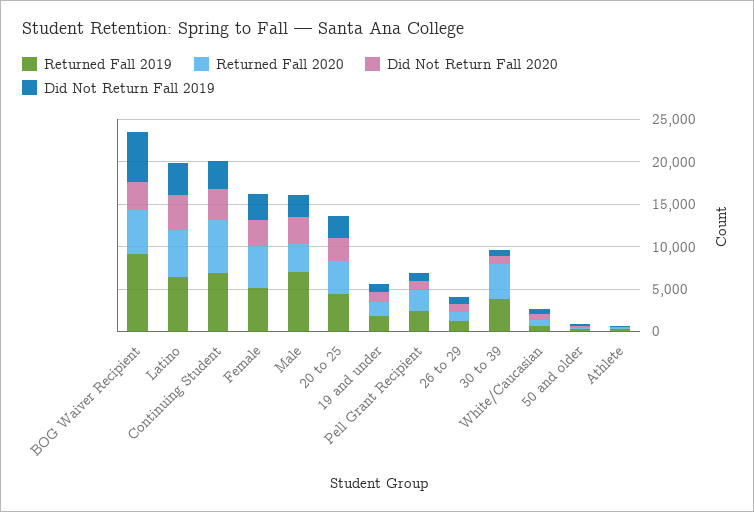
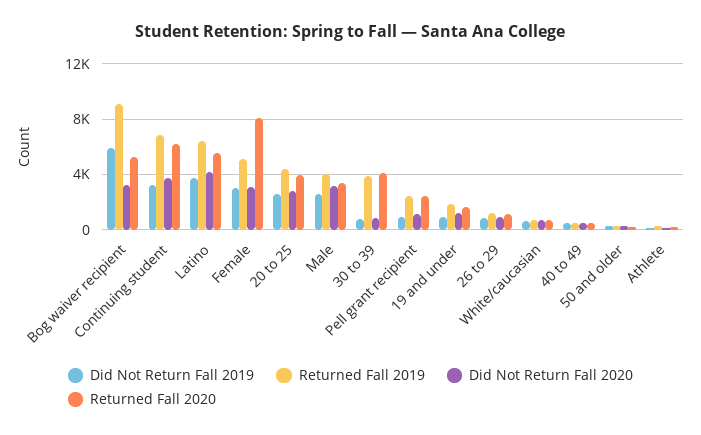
  {
    "Returned Fall 2019": {
      "BOG Waiver Recipient": 9000,
      "Latino": 6500,
      "Continuing Student": 7000,
      "Female": 5000,
-     "Male": 7000,
+     "Male": 4000,
      "20 to 25": 4500,
      "19 and under": 2000,
      "Pell Grant Recipient": 2500,
      "26 to 29": 1000,
      "30 to 39": 4000,
      "White/Caucasian": 500,
      "50 and older": 500,
-     "Athlete": 0
+     "Athlete": 0,
+     "40 to 49": 500
    },
    "Returned Fall 2020": {
      "BOG Waiver Recipient": 5500,
      "Latino": 5500,
      "Continuing Student": 6000,
-     "Female": 5000,
+     "Female": 8000,
      "Male": 3500,
      "20 to 25": 4000,
      "19 and under": 1500,
      "Pell Grant Recipient": 2500,
      "26 to 29": 1000,
      "30 to 39": 4000,
      "White/Caucasian": 500,
      "50 and older": 0,
-     "Athlete": 0
+     "Athlete": 0,
+     "40 to 49": 500
    },
    "Did Not Return Fall 2020": {
      "BOG Waiver Recipient": 3000,
      "Latino": 4000,
      "Continuing Student": 3500,
      "Female": 3000,
      "Male": 3000,
      "20 to 25": 3000,
      "19 and under": 1000,
      "Pell Grant Recipient": 1000,
      "26 to 29": 1000,
      "30 to 39": 1000,
      "White/Caucasian": 500,
      "50 and older": 0,
-     "Athlete": 0
+     "Athlete": 0,
+     "40 to 49": 500
    },
    "Did Not Return Fall 2019": {
      "BOG Waiver Recipient": 6000,
      "Latino": 3500,
      "Continuing Student": 3000,
      "Female": 3000,
      "Male": 2500,
      "20 to 25": 2500,
      "19 and under": 1000,
      "Pell Grant Recipient": 1000,
      "26 to 29": 1000,
      "30 to 39": 1000,
      "White/Caucasian": 500,
      "50 and older": 0,
-     "Athlete": 0
+     "Athlete": 0,
+     "40 to 49": 500
    }
  }

